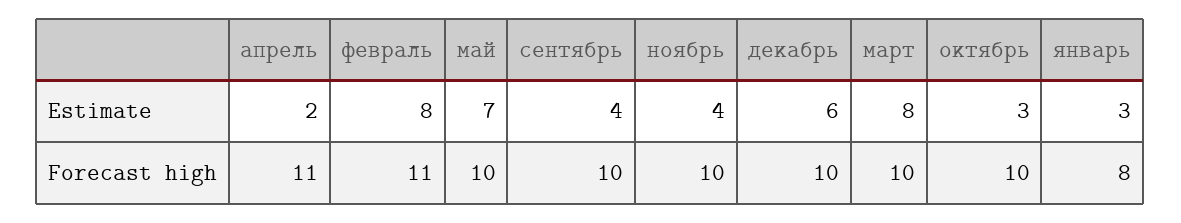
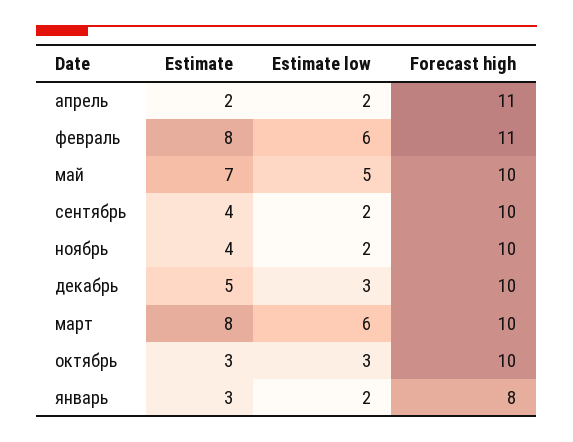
  {
    "апрель": {
      "Estimate": 2,
-     "Forecast high": 11
+     "Forecast high": 11,
+     "Estimate low": 2
    },
    "февраль": {
      "Estimate": 8,
-     "Forecast high": 11
+     "Forecast high": 11,
+     "Estimate low": 6
    },
    "май": {
      "Estimate": 7,
-     "Forecast high": 10
+     "Forecast high": 10,
+     "Estimate low": 5
    },
    "сентябрь": {
      "Estimate": 4,
-     "Forecast high": 10
+     "Forecast high": 10,
+     "Estimate low": 2
    },
    "ноябрь": {
      "Estimate": 4,
-     "Forecast high": 10
+     "Forecast high": 10,
+     "Estimate low": 2
    },
    "декабрь": {
-     "Estimate": 6,
+     "Estimate": 5,
-     "Forecast high": 10
+     "Forecast high": 10,
+     "Estimate low": 3
    },
    "март": {
      "Estimate": 8,
-     "Forecast high": 10
+     "Forecast high": 10,
+     "Estimate low": 6
    },
    "октябрь": {
      "Estimate": 3,
-     "Forecast high": 10
+     "Forecast high": 10,
+     "Estimate low": 3
    },
    "январь": {
      "Estimate": 3,
-     "Forecast high": 8
+     "Forecast high": 8,
+     "Estimate low": 2
    }
  }

